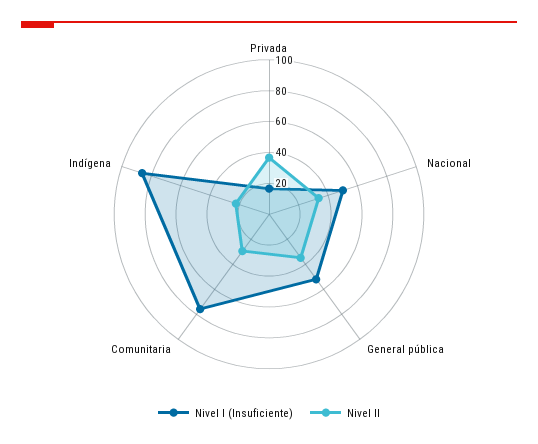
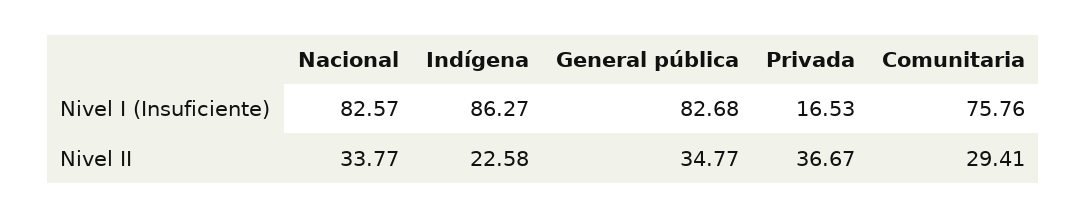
  {
    "Nivel I (Insuficiente)": {
      "Privada": 16.53,
-     "Nacional": 50,
+     "Nacional": 82.57,
-     "General pública": 50,
+     "General pública": 82.68,
      "Comunitaria": 75.76,
      "Indígena": 86.27
    },
    "Nivel II": {
      "Privada": 36.67,
      "Nacional": 33.77,
      "General pública": 34.77,
      "Comunitaria": 29.41,
      "Indígena": 22.58
    }
  }

